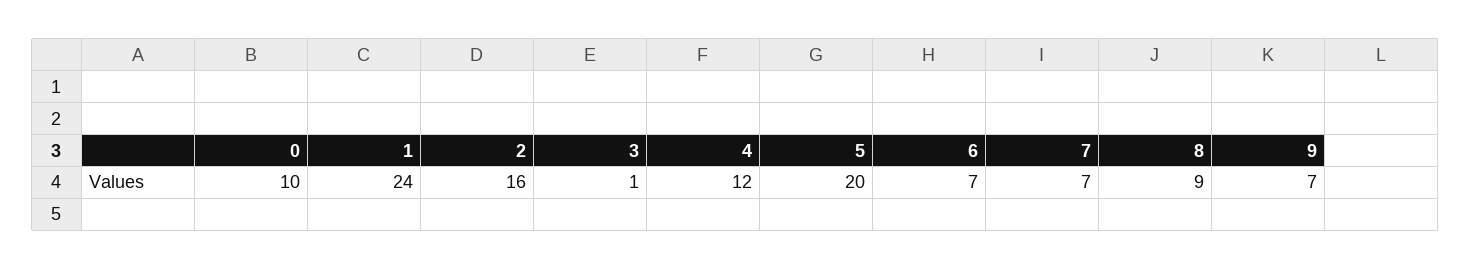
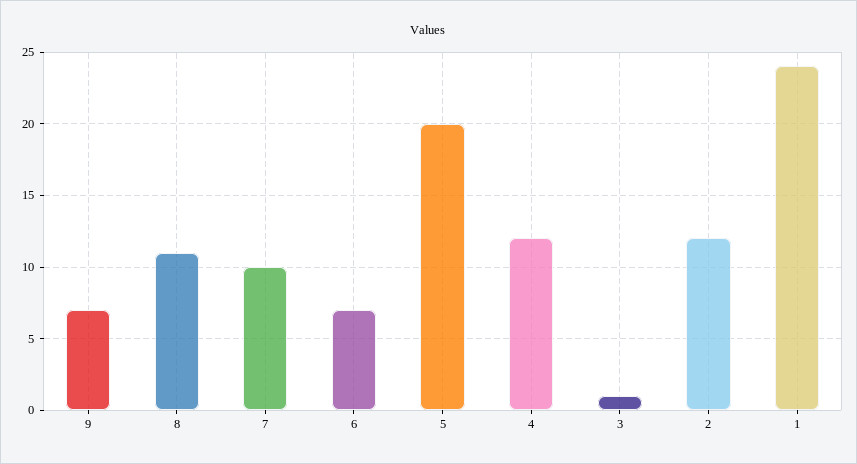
  {
-   "0": 10,
    "1": 24,
-   "2": 16,
+   "2": 12,
    "3": 1,
    "4": 12,
    "5": 20,
    "6": 7,
-   "7": 7,
+   "7": 10,
-   "8": 9,
+   "8": 11,
    "9": 7
  }

